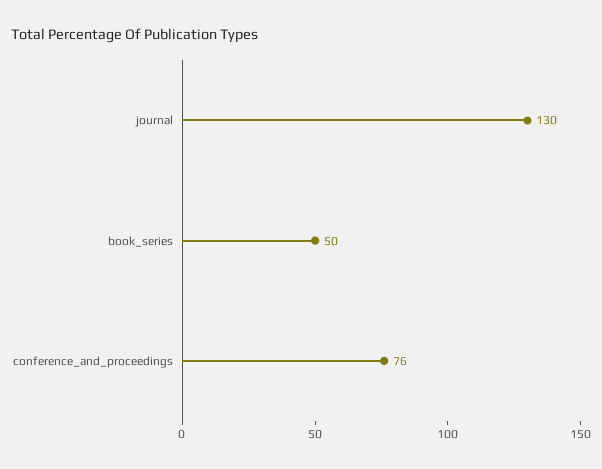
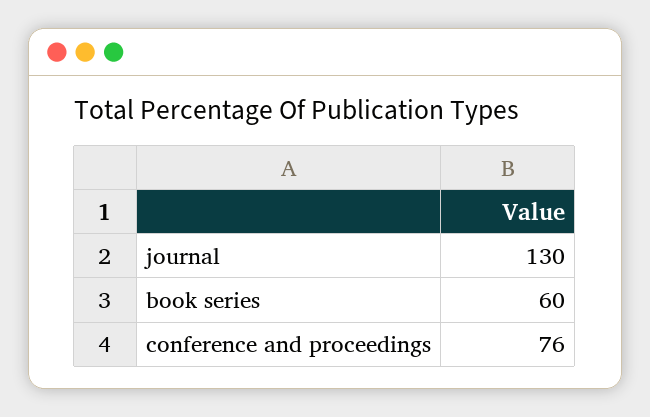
  {
    "journal": 130,
-   "book_series": 50,
+   "book_series": 60,
    "conference_and_proceedings": 76
  }

